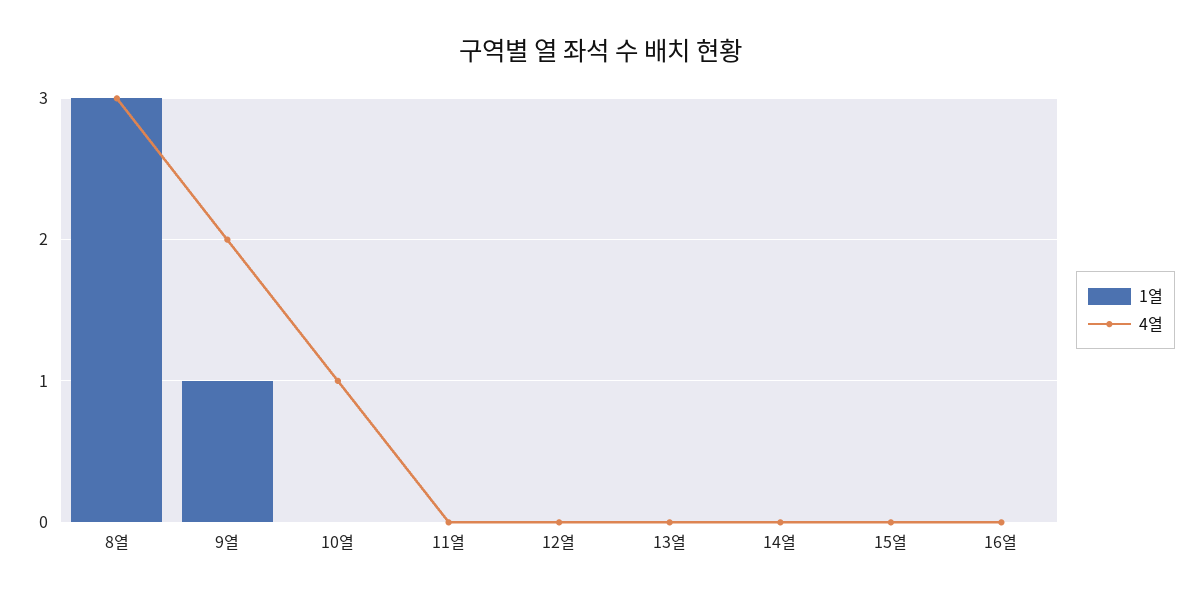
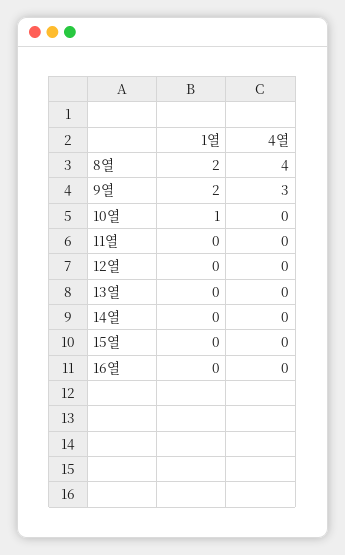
  {
    "1열": {
-     "8열": 3,
+     "8열": 2,
-     "9열": 1,
+     "9열": 2,
-     "10열": 0,
+     "10열": 1,
      "11열": 0,
      "12열": 0,
      "13열": 0,
      "14열": 0,
      "15열": 0,
      "16열": 0
    },
    "4열": {
-     "8열": 3,
+     "8열": 4,
-     "9열": 2,
+     "9열": 3,
-     "10열": 1,
+     "10열": 0,
      "11열": 0,
      "12열": 0,
      "13열": 0,
      "14열": 0,
      "15열": 0,
      "16열": 0
    }
  }

